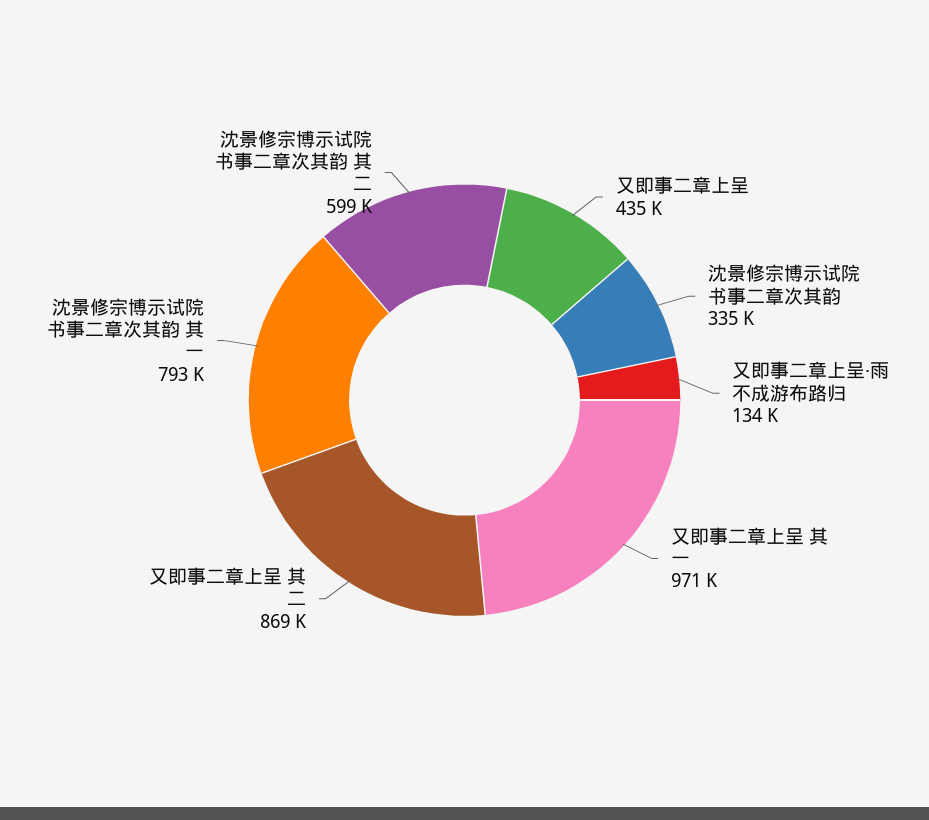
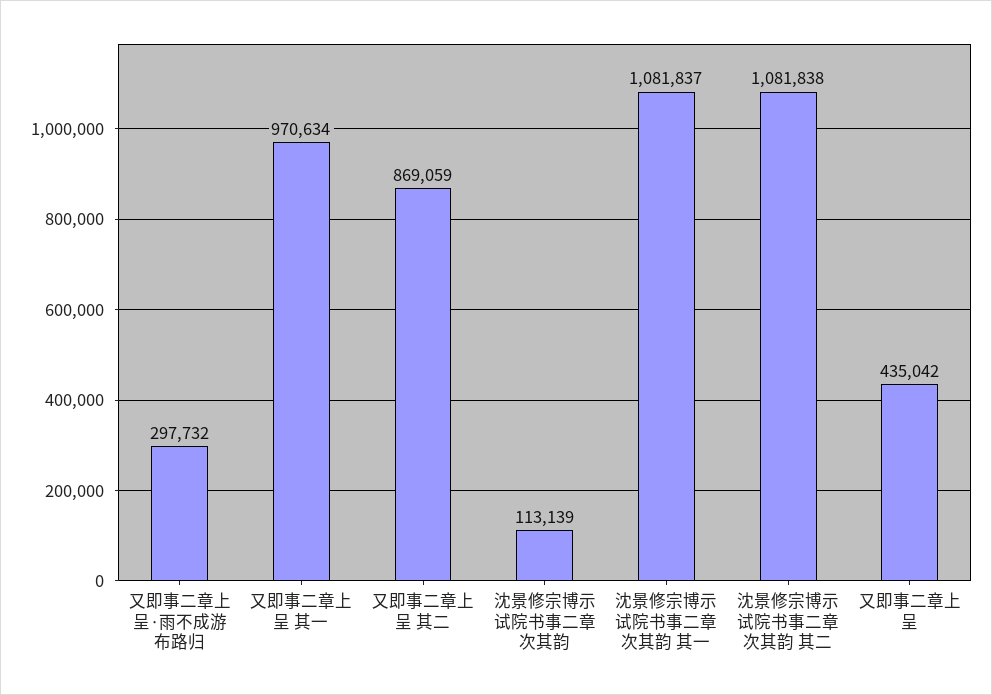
  {
    "又即事二章上呈": 435042,
-   "沈景修宗博示试院书事二章次其韵": 335000,
+   "沈景修宗博示试院书事二章次其韵": 113139,
-   "又即事二章上呈·雨不成游布路归": 134000,
+   "又即事二章上呈·雨不成游布路归": 297732,
    "又即事二章上呈 其一": 970634,
    "又即事二章上呈 其二": 869059,
-   "沈景修宗博示试院书事二章次其韵 其一": 793000,
+   "沈景修宗博示试院书事二章次其韵 其一": 1081837,
-   "沈景修宗博示试院书事二章次其韵 其二": 599000
+   "沈景修宗博示试院书事二章次其韵 其二": 1081838
  }

